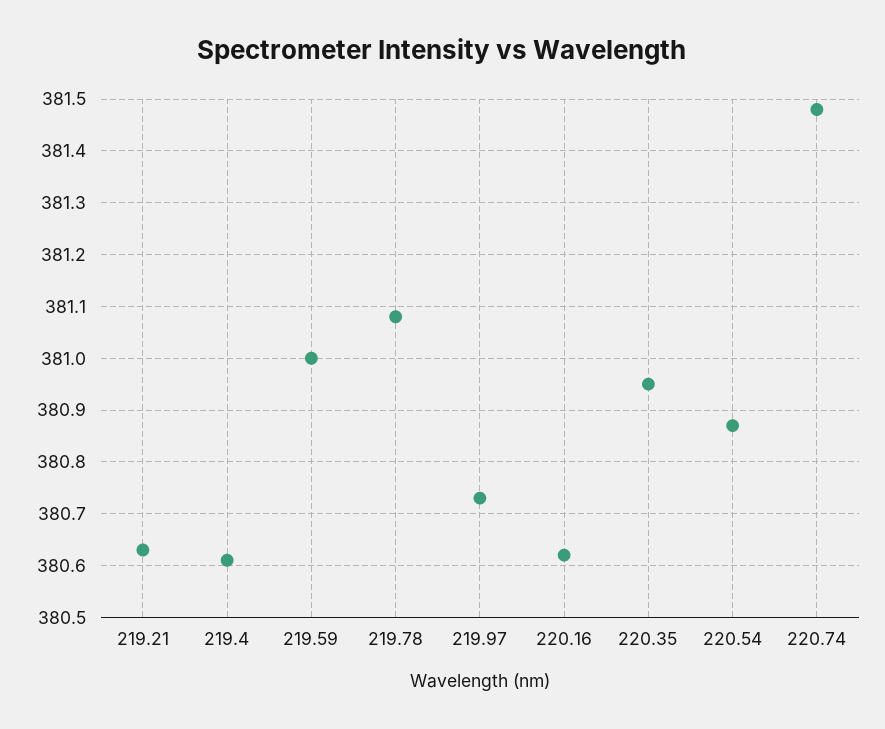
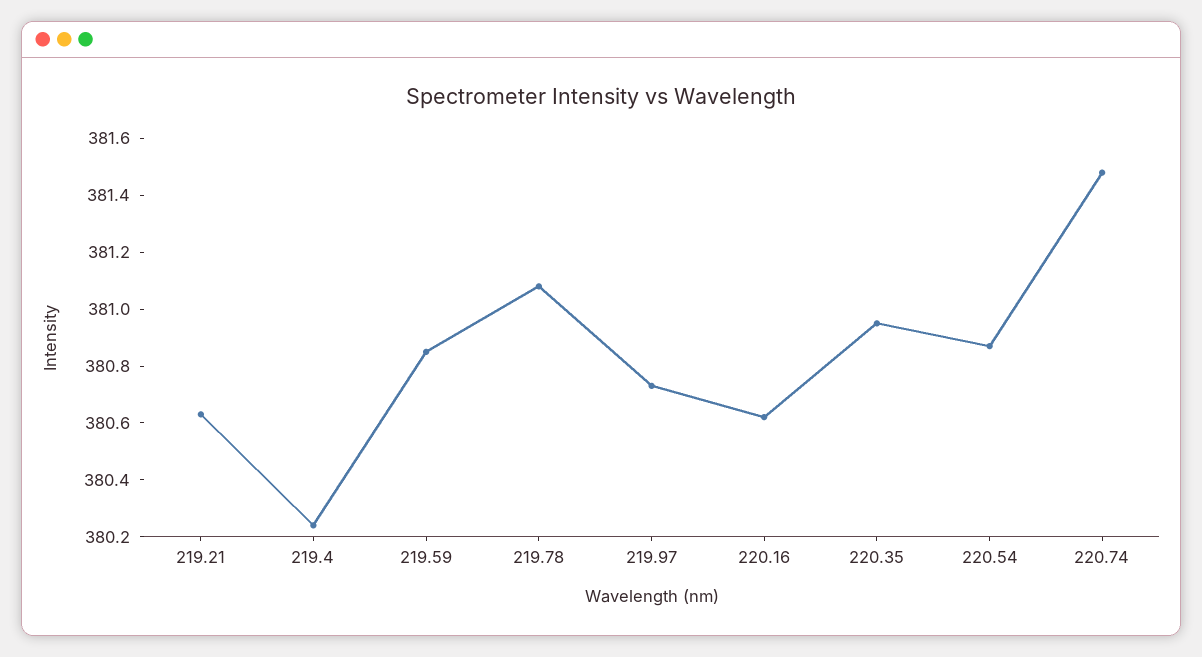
  {
    "219.21": 380.65,
-   "219.4": 380.6,
+   "219.4": 380.25,
-   "219.59": 381,
+   "219.59": 380.85,
    "219.78": 381.1,
    "219.97": 380.75,
    "220.16": 380.6,
    "220.35": 380.95,
    "220.54": 380.85,
    "220.74": 381.5
  }

